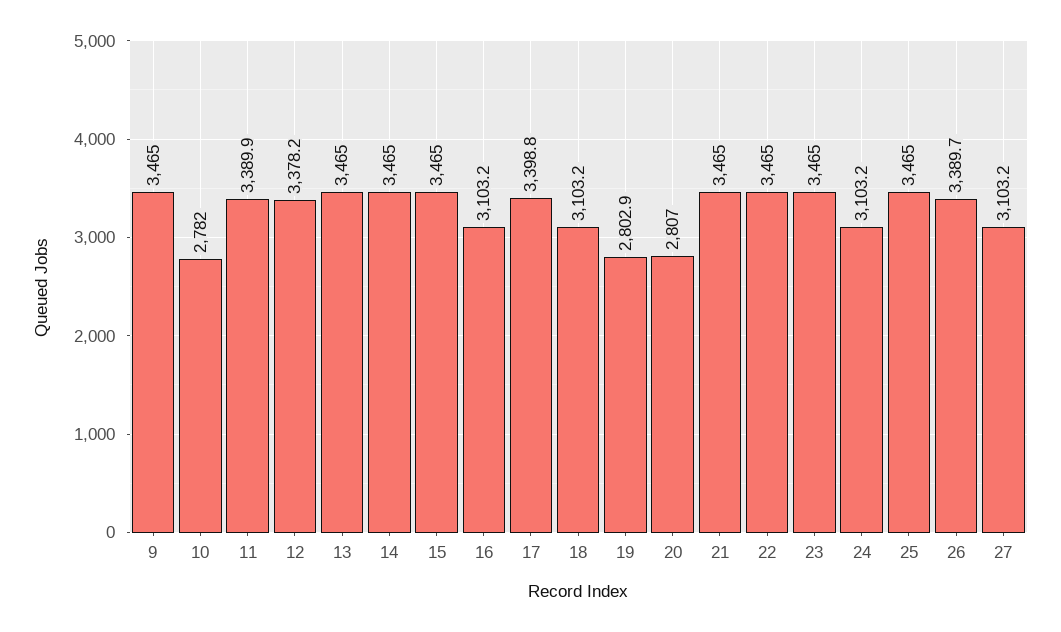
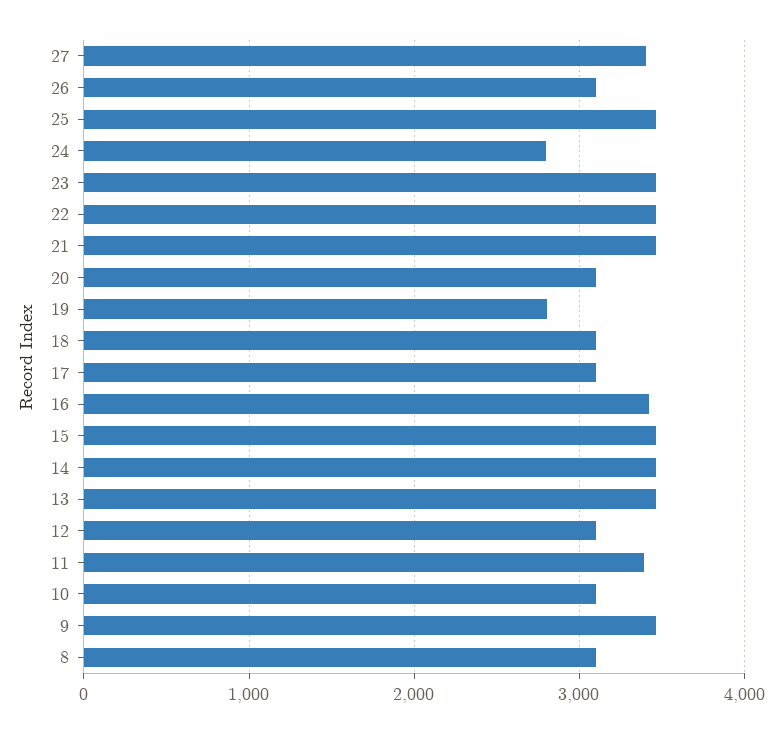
  {
    "9": 3465,
-   "10": 2782,
+   "10": 3100,
    "11": 3389.9,
-   "12": 3378.2,
+   "12": 3100,
    "13": 3465,
    "14": 3465,
    "15": 3465,
-   "16": 3103.2,
+   "16": 3400,
-   "17": 3398.8,
+   "17": 3100,
    "18": 3103.2,
    "19": 2802.9,
-   "20": 2807,
+   "20": 3100,
    "21": 3465,
    "22": 3465,
    "23": 3465,
-   "24": 3103.2,
+   "24": 2800,
    "25": 3465,
-   "26": 3389.7,
+   "26": 3100,
-   "27": 3103.2
+   "27": 3400,
+   "8": 3100
  }

